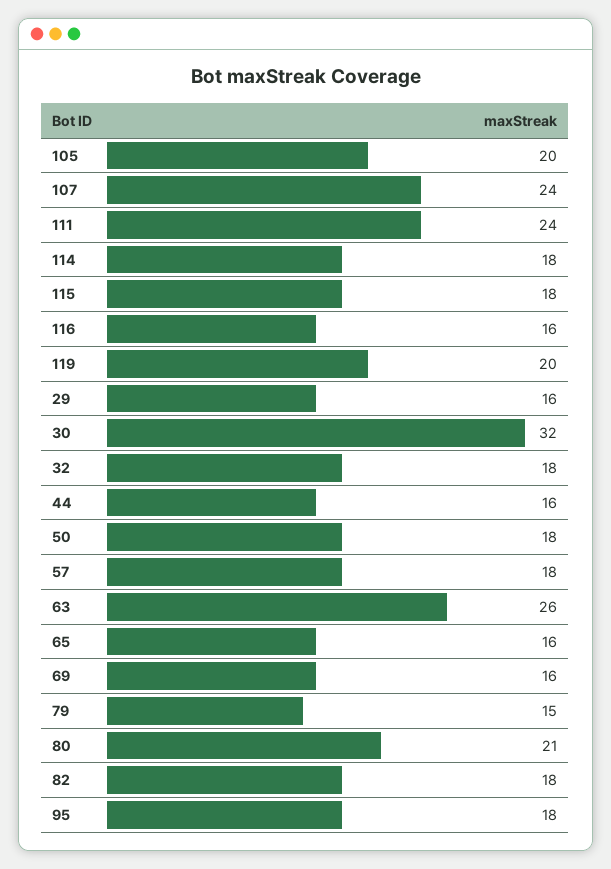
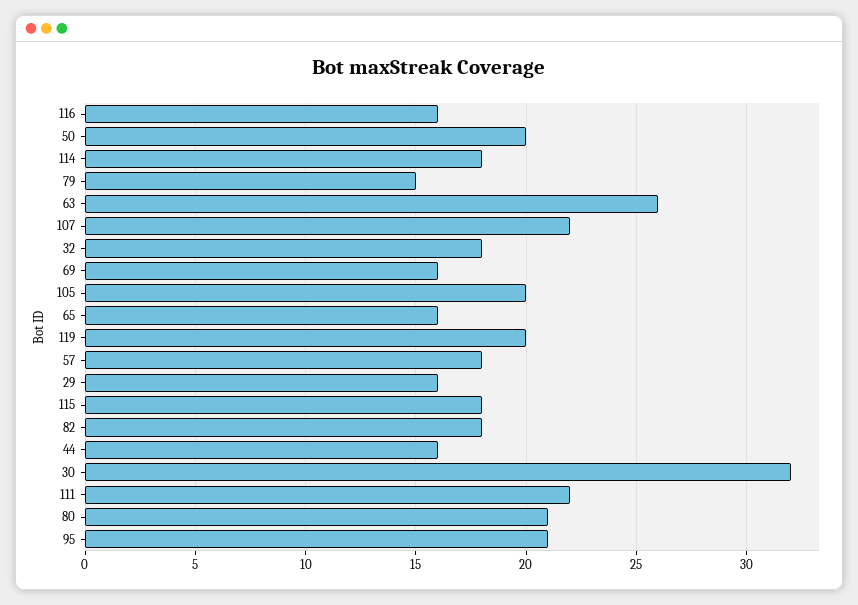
  {
    "105": 20,
-   "107": 24,
+   "107": 22,
-   "111": 24,
+   "111": 22,
    "114": 18,
    "115": 18,
    "116": 16,
    "119": 20,
    "29": 16,
    "30": 32,
    "32": 18,
    "44": 16,
-   "50": 18,
+   "50": 20,
    "57": 18,
    "63": 26,
    "65": 16,
    "69": 16,
    "79": 15,
    "80": 21,
    "82": 18,
-   "95": 18
+   "95": 21
  }

